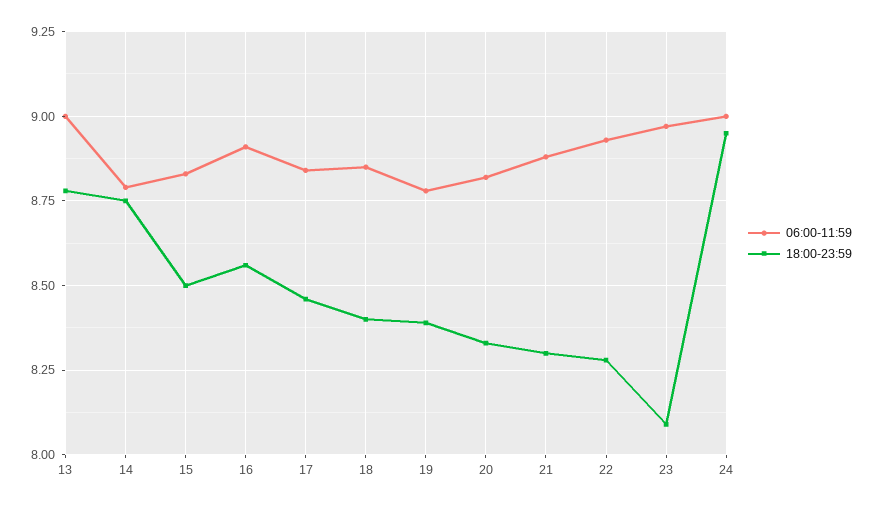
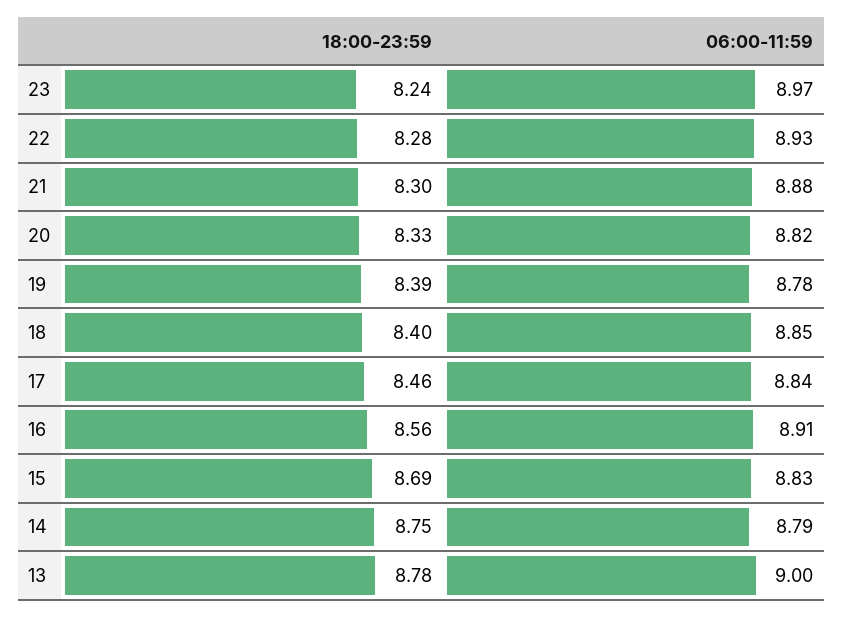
  {
    "06:00-11:59": {
      "13": 9,
      "14": 8.79,
      "15": 8.83,
      "16": 8.91,
      "17": 8.84,
      "18": 8.85,
      "19": 8.78,
      "20": 8.82,
      "21": 8.88,
      "22": 8.93,
-     "23": 8.97,
+     "23": 8.97
-     "24": 9
    },
    "18:00-23:59": {
      "13": 8.78,
      "14": 8.75,
-     "15": 8.5,
+     "15": 8.69,
      "16": 8.56,
      "17": 8.46,
      "18": 8.4,
      "19": 8.39,
      "20": 8.33,
      "21": 8.3,
      "22": 8.28,
-     "23": 8.1,
+     "23": 8.24
-     "24": 8.95
    }
  }

